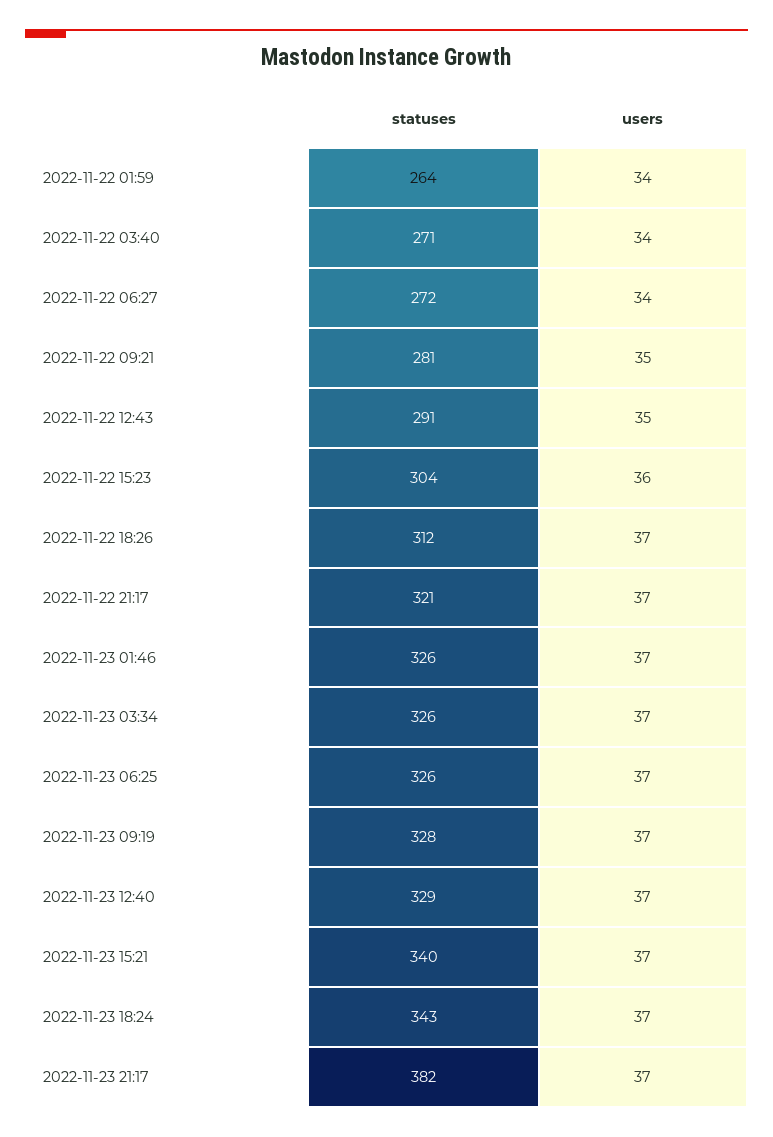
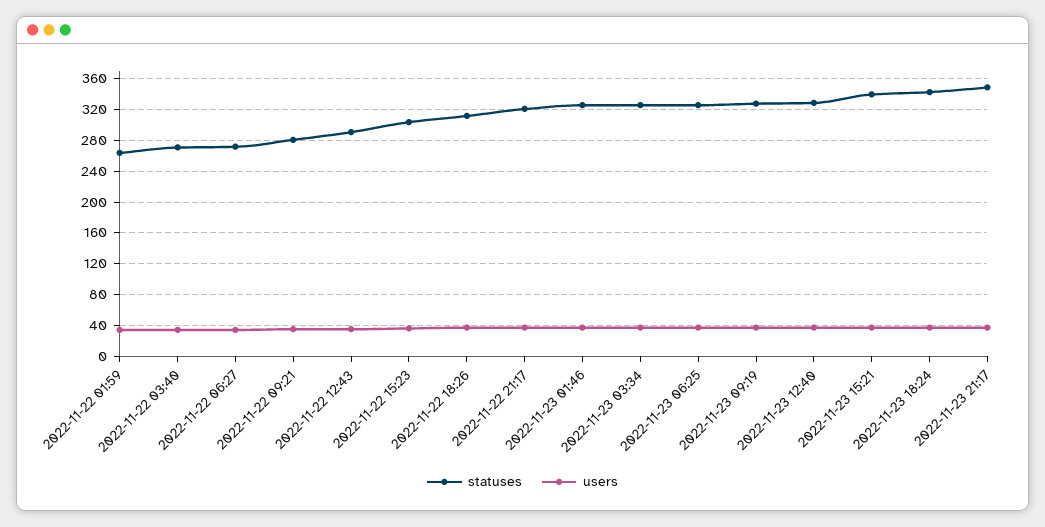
  {
    "statuses": {
      "2022-11-22 01:59": 264,
      "2022-11-22 03:40": 271,
      "2022-11-22 06:27": 272,
      "2022-11-22 09:21": 281,
      "2022-11-22 12:43": 291,
      "2022-11-22 15:23": 304,
      "2022-11-22 18:26": 312,
      "2022-11-22 21:17": 321,
      "2022-11-23 01:46": 326,
      "2022-11-23 03:34": 326,
      "2022-11-23 06:25": 326,
      "2022-11-23 09:19": 328,
      "2022-11-23 12:40": 329,
      "2022-11-23 15:21": 340,
      "2022-11-23 18:24": 343,
-     "2022-11-23 21:17": 382
+     "2022-11-23 21:17": 350
    },
    "users": {
      "2022-11-22 01:59": 34,
      "2022-11-22 03:40": 34,
      "2022-11-22 06:27": 34,
      "2022-11-22 09:21": 35,
      "2022-11-22 12:43": 35,
      "2022-11-22 15:23": 36,
      "2022-11-22 18:26": 37,
      "2022-11-22 21:17": 37,
      "2022-11-23 01:46": 37,
      "2022-11-23 03:34": 37,
      "2022-11-23 06:25": 37,
      "2022-11-23 09:19": 37,
      "2022-11-23 12:40": 37,
      "2022-11-23 15:21": 37,
      "2022-11-23 18:24": 37,
      "2022-11-23 21:17": 37
    }
  }

